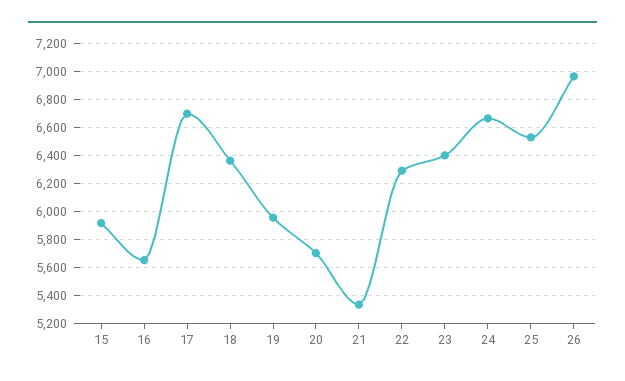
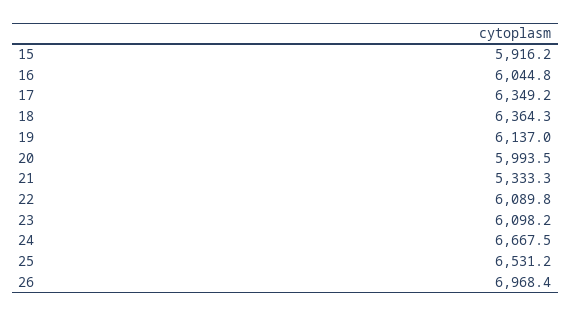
  {
    "15": 5916.2,
-   "16": 5650,
+   "16": 6044.8,
-   "17": 6700,
+   "17": 6349.2,
    "18": 6364.3,
-   "19": 5950,
+   "19": 6137,
-   "20": 5700,
+   "20": 5993.5,
    "21": 5333.3,
-   "22": 6300,
+   "22": 6089.8,
-   "23": 6400,
+   "23": 6098.2,
    "24": 6667.5,
    "25": 6531.2,
    "26": 6968.4
  }

